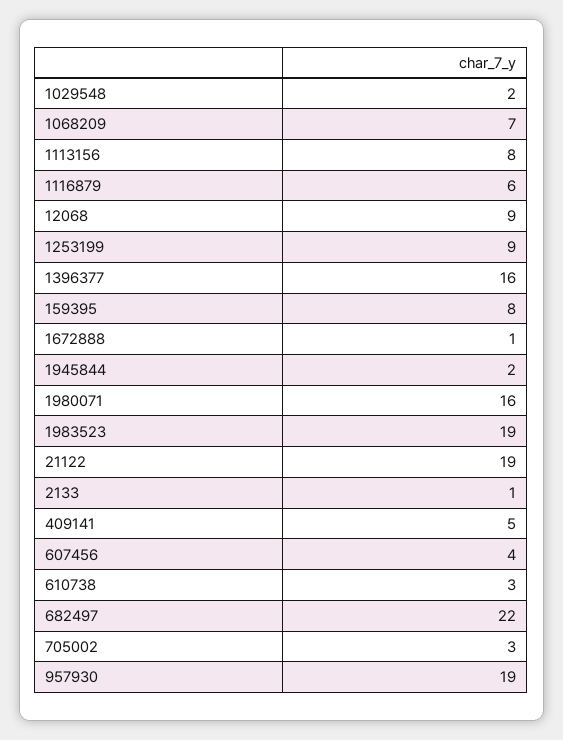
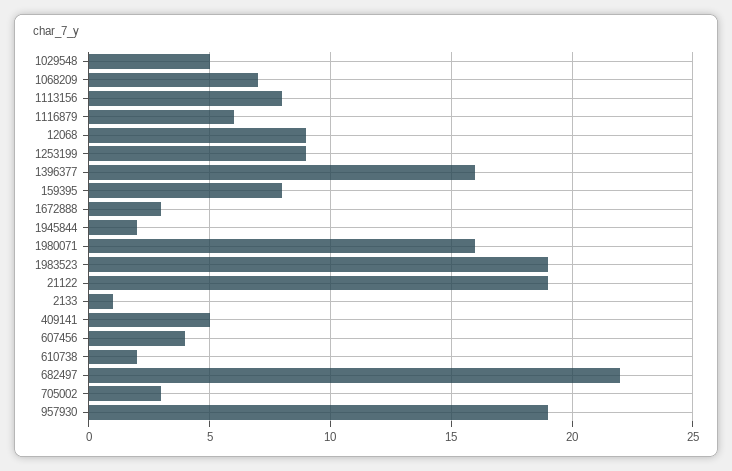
  {
-   "1029548": 2,
+   "1029548": 5,
    "1068209": 7,
    "1113156": 8,
    "1116879": 6,
    "12068": 9,
    "1253199": 9,
    "1396377": 16,
    "159395": 8,
-   "1672888": 1,
+   "1672888": 3,
    "1945844": 2,
    "1980071": 16,
    "1983523": 19,
    "21122": 19,
    "2133": 1,
    "409141": 5,
    "607456": 4,
-   "610738": 3,
+   "610738": 2,
    "682497": 22,
    "705002": 3,
    "957930": 19
  }

